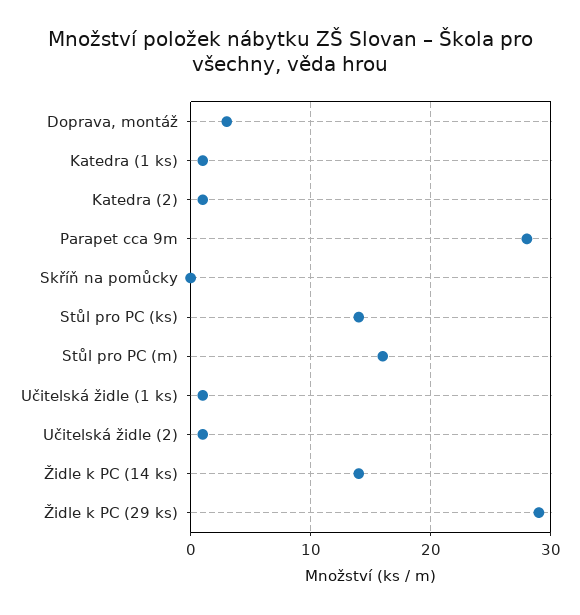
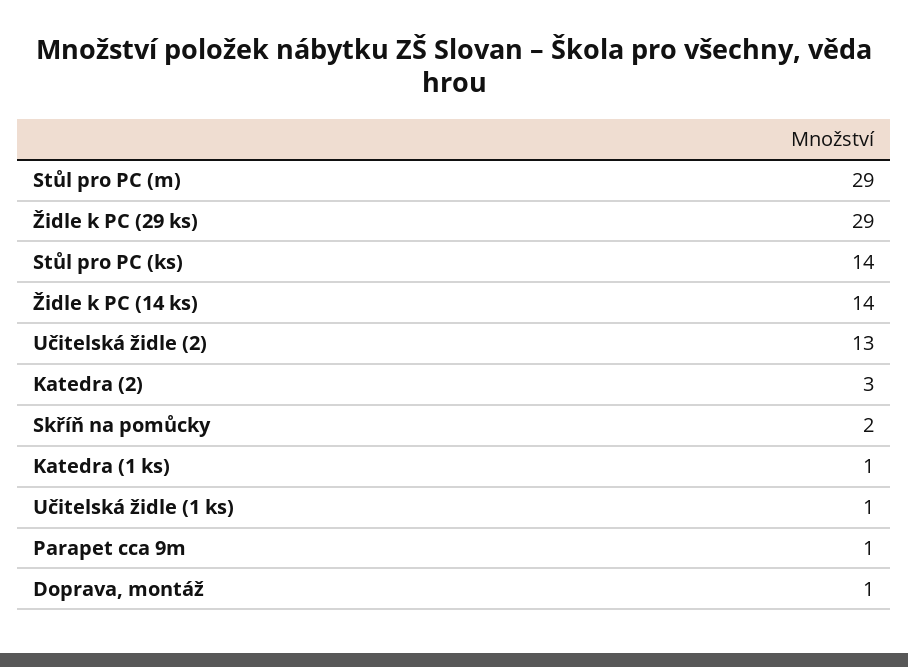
  {
-   "Doprava, montáž": 3,
+   "Doprava, montáž": 1,
    "Katedra (1 ks)": 1,
-   "Katedra (2)": 1,
+   "Katedra (2)": 3,
-   "Parapet cca 9m": 28,
+   "Parapet cca 9m": 1,
-   "Skříň na pomůcky": 0,
+   "Skříň na pomůcky": 2,
    "Stůl pro PC (ks)": 14,
-   "Stůl pro PC (m)": 16,
+   "Stůl pro PC (m)": 29,
    "Učitelská židle (1 ks)": 1,
-   "Učitelská židle (2)": 1,
+   "Učitelská židle (2)": 13,
    "Židle k PC (14 ks)": 14,
    "Židle k PC (29 ks)": 29
  }

